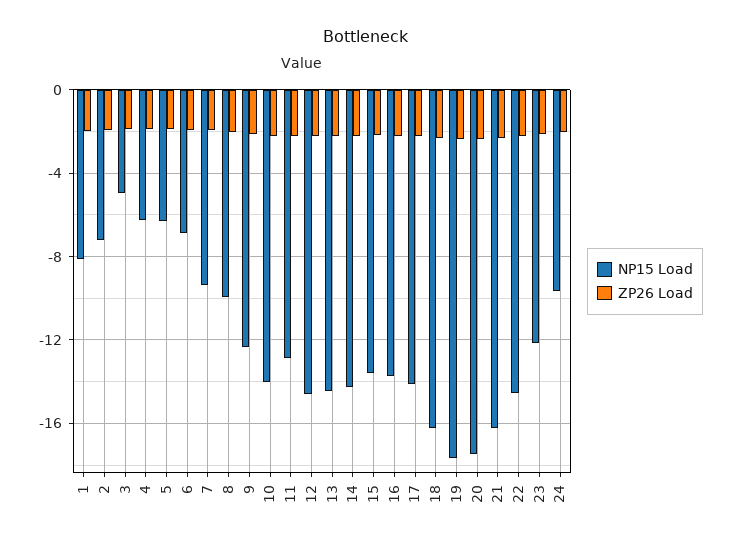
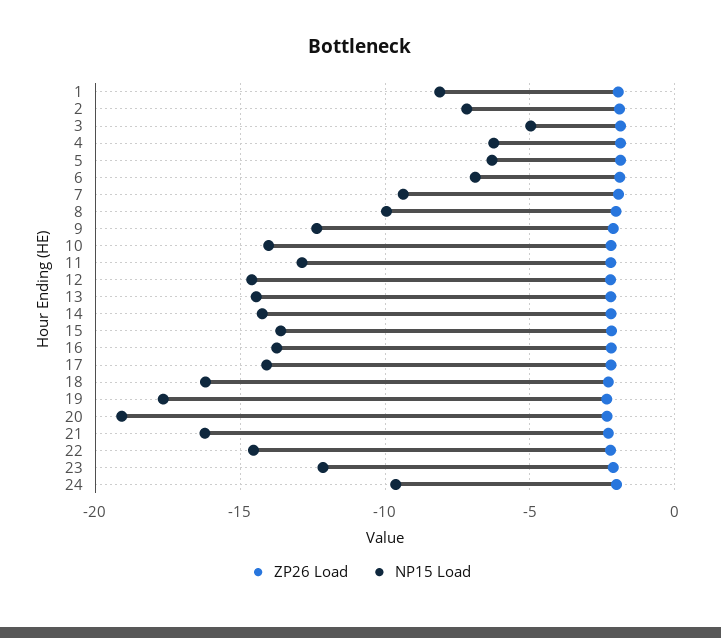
  {
    "NP15 Load": {
      "1": -8,
      "2": -7,
      "3": -5,
      "4": -6.5,
      "5": -6.5,
      "6": -7,
      "7": -9.5,
      "8": -10,
      "9": -12.5,
      "10": -14,
      "11": -13,
      "12": -14.5,
      "13": -14.5,
      "14": -14,
      "15": -13.5,
      "16": -13.5,
      "17": -14,
      "18": -16,
      "19": -17.5,
-     "20": -17.5,
+     "20": -19,
      "21": -16,
      "22": -14.5,
      "23": -12,
      "24": -9.5
    },
    "ZP26 Load": {
      "1": -2,
      "2": -2,
      "3": -2,
      "4": -2,
      "5": -2,
      "6": -2,
      "7": -2,
      "8": -2,
      "9": -2,
      "10": -2,
      "11": -2,
      "12": -2,
      "13": -2,
      "14": -2,
      "15": -2,
      "16": -2,
      "17": -2,
      "18": -2.5,
      "19": -2.5,
      "20": -2.5,
      "21": -2.5,
      "22": -2,
      "23": -2,
      "24": -2
    }
  }

